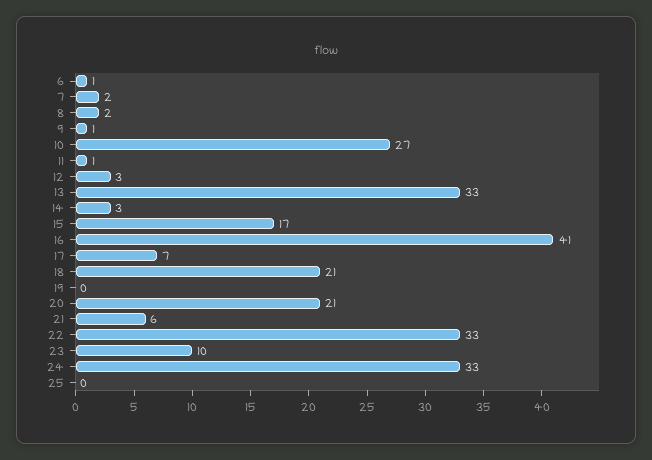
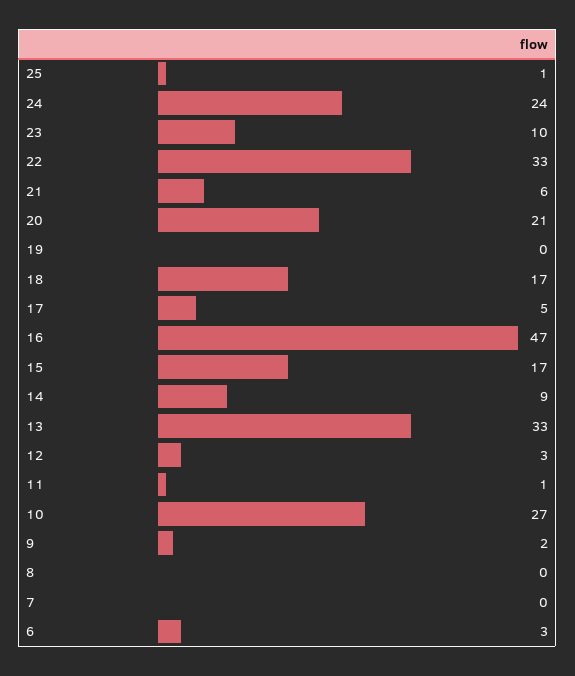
  {
-   "6": 1,
+   "6": 3,
-   "7": 2,
+   "7": 0,
-   "8": 2,
+   "8": 0,
-   "9": 1,
+   "9": 2,
    "10": 27,
    "11": 1,
    "12": 3,
    "13": 33,
-   "14": 3,
+   "14": 9,
    "15": 17,
-   "16": 41,
+   "16": 47,
-   "17": 7,
+   "17": 5,
-   "18": 21,
+   "18": 17,
    "19": 0,
    "20": 21,
    "21": 6,
    "22": 33,
    "23": 10,
-   "24": 33,
+   "24": 24,
-   "25": 0
+   "25": 1
  }

